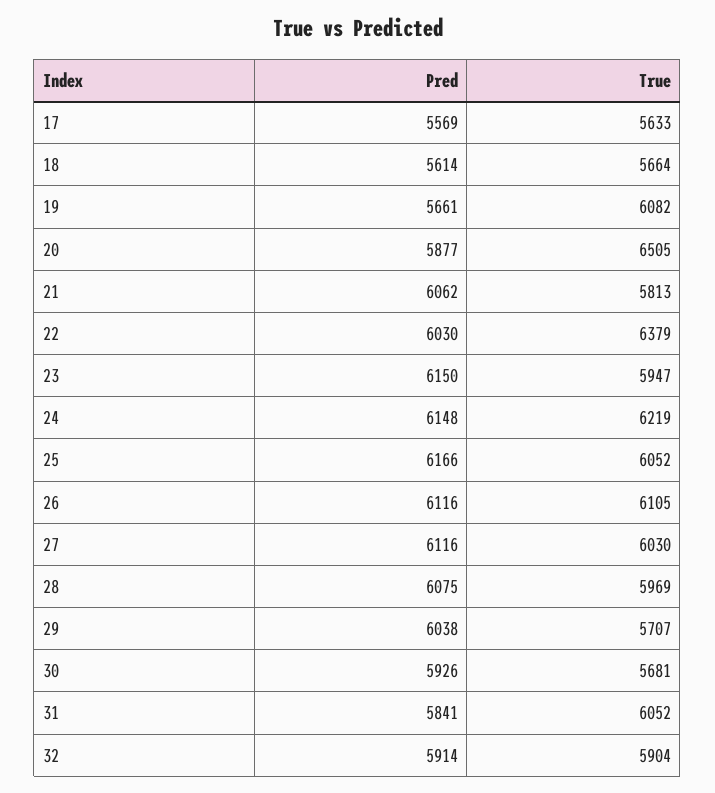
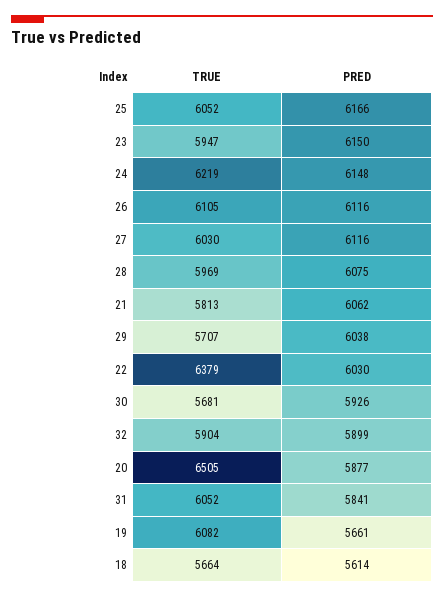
  {
    "Pred": {
-     "17": 5569,
      "18": 5614,
      "19": 5661,
      "20": 5877,
      "21": 6062,
      "22": 6030,
      "23": 6150,
      "24": 6148,
      "25": 6166,
      "26": 6116,
      "27": 6116,
      "28": 6075,
      "29": 6038,
      "30": 5926,
      "31": 5841,
-     "32": 5914
+     "32": 5899
    },
    "True": {
-     "17": 5633,
      "18": 5664,
      "19": 6082,
      "20": 6505,
      "21": 5813,
      "22": 6379,
      "23": 5947,
      "24": 6219,
      "25": 6052,
      "26": 6105,
      "27": 6030,
      "28": 5969,
      "29": 5707,
      "30": 5681,
      "31": 6052,
      "32": 5904
    }
  }

